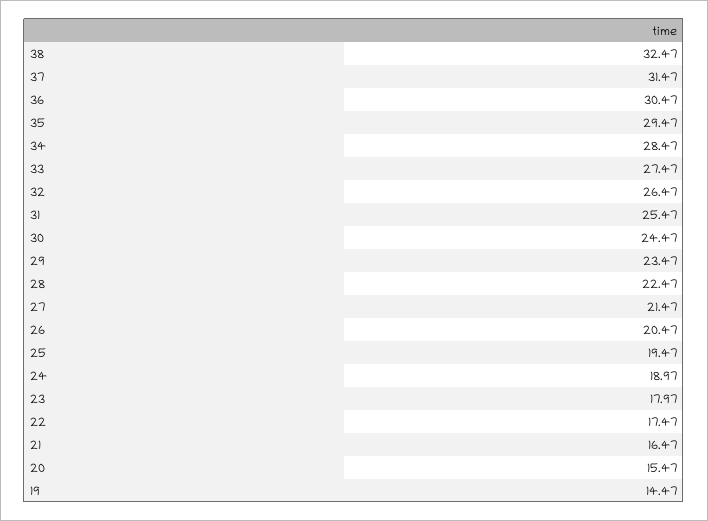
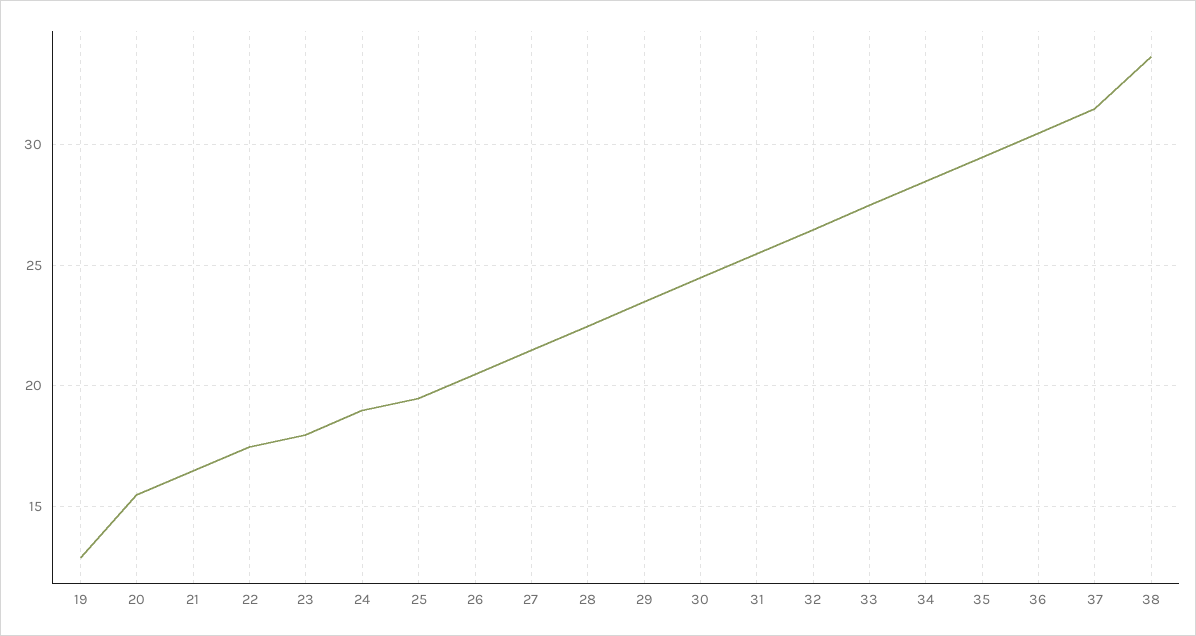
  {
-   "38": 32.47,
+   "38": 33.5,
    "37": 31.47,
    "36": 30.47,
    "35": 29.47,
    "34": 28.47,
    "33": 27.47,
    "32": 26.47,
    "31": 25.47,
    "30": 24.47,
    "29": 23.47,
    "28": 22.47,
    "27": 21.47,
    "26": 20.47,
    "25": 19.47,
    "24": 18.97,
    "23": 17.97,
    "22": 17.47,
    "21": 16.47,
    "20": 15.47,
-   "19": 14.47
+   "19": 13
  }

